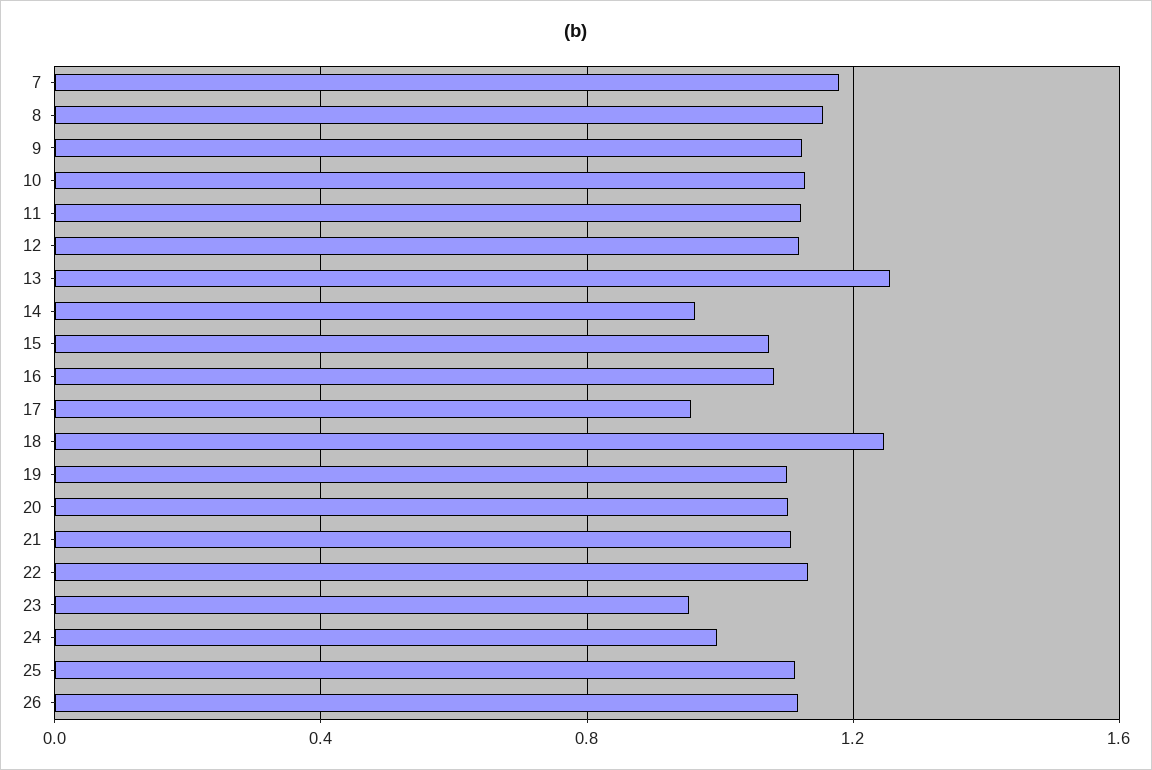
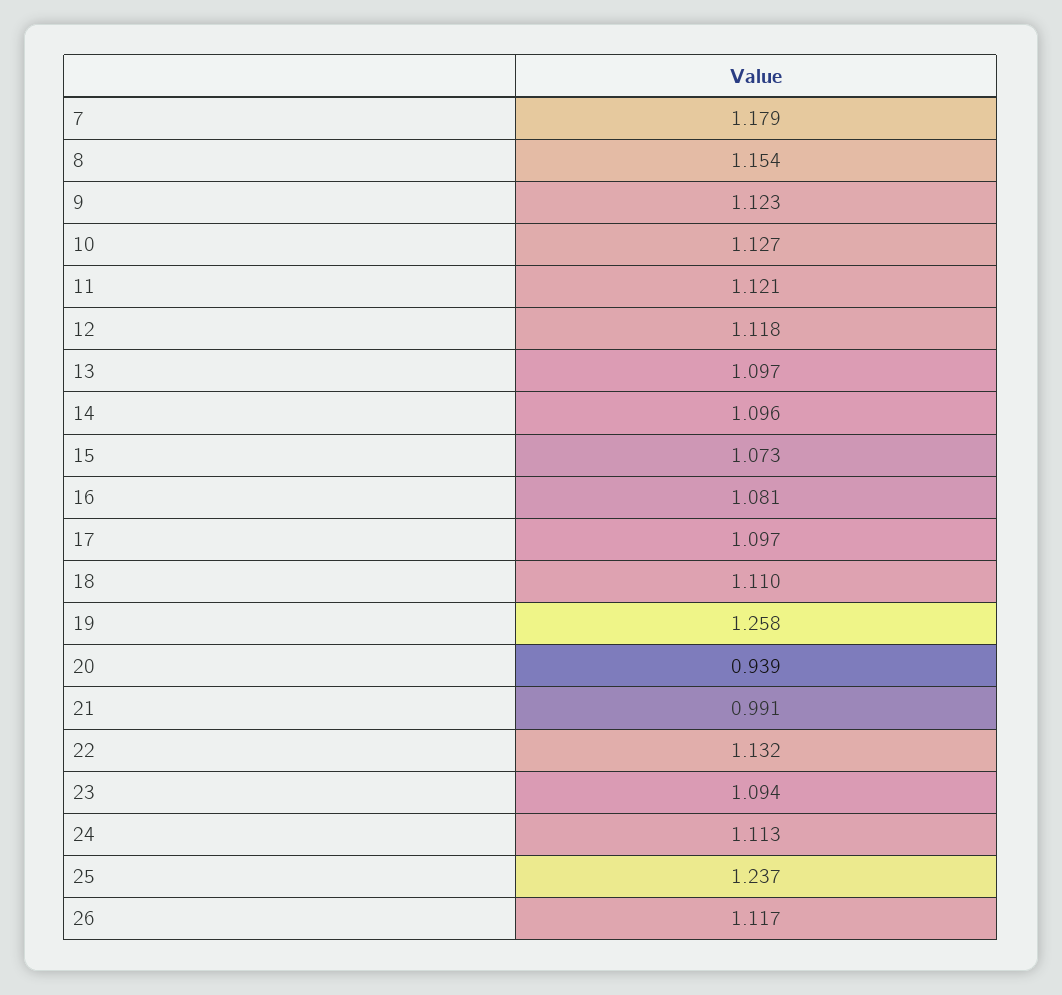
  {
    "7": 1.179,
    "8": 1.154,
    "9": 1.123,
    "10": 1.127,
    "11": 1.121,
    "12": 1.118,
-   "13": 1.25,
+   "13": 1.097,
-   "14": 0.95,
+   "14": 1.096,
    "15": 1.073,
    "16": 1.081,
-   "17": 0.95,
+   "17": 1.097,
-   "18": 1.25,
+   "18": 1.11,
-   "19": 1.1,
+   "19": 1.258,
-   "20": 1.1,
+   "20": 0.939,
-   "21": 1.1,
+   "21": 0.991,
    "22": 1.132,
-   "23": 0.95,
+   "23": 1.094,
-   "24": 1,
+   "24": 1.113,
-   "25": 1.1,
+   "25": 1.237,
    "26": 1.117
  }

